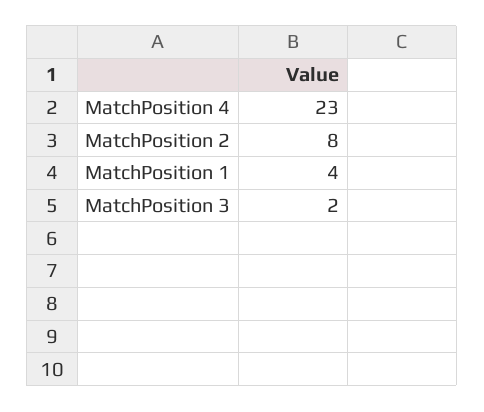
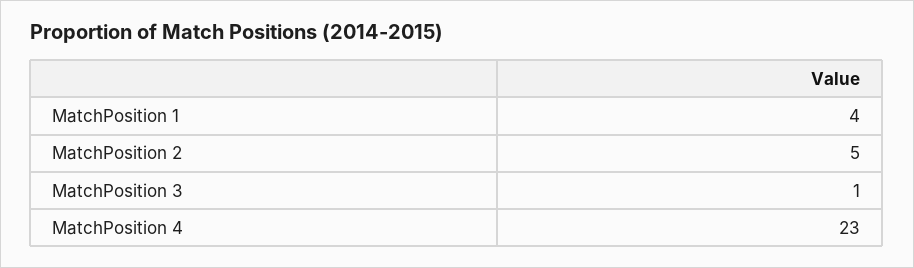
  {
    "MatchPosition 4": 23,
-   "MatchPosition 2": 8,
+   "MatchPosition 2": 5,
    "MatchPosition 1": 4,
-   "MatchPosition 3": 2
+   "MatchPosition 3": 1
  }

